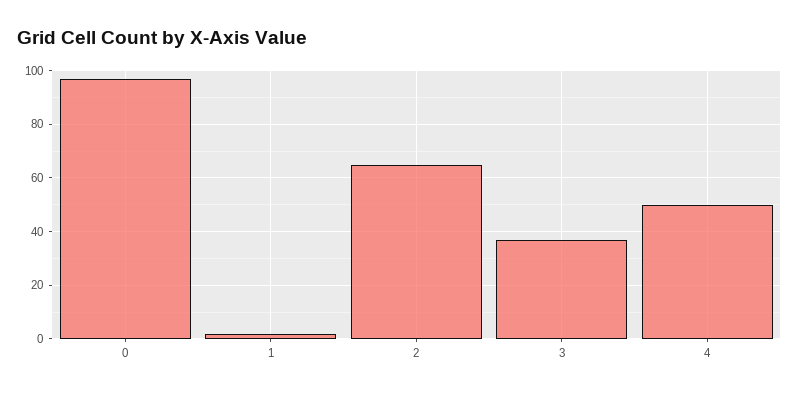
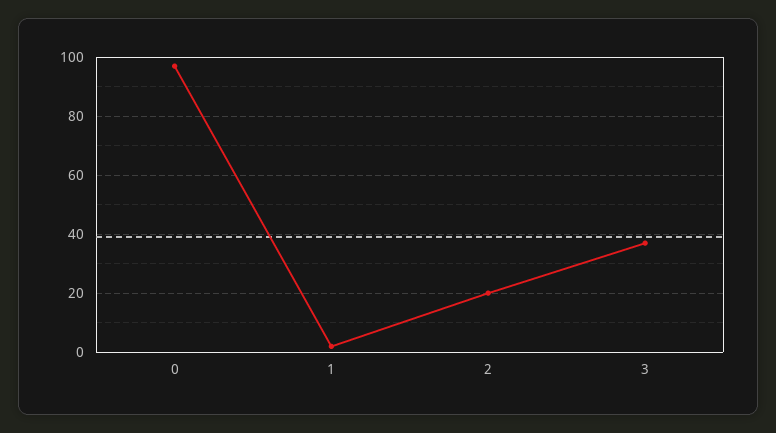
  {
    "0": 95,
    "1": 0,
-   "2": 65,
+   "2": 20,
-   "3": 35,
+   "3": 35
-   "4": 50
  }

